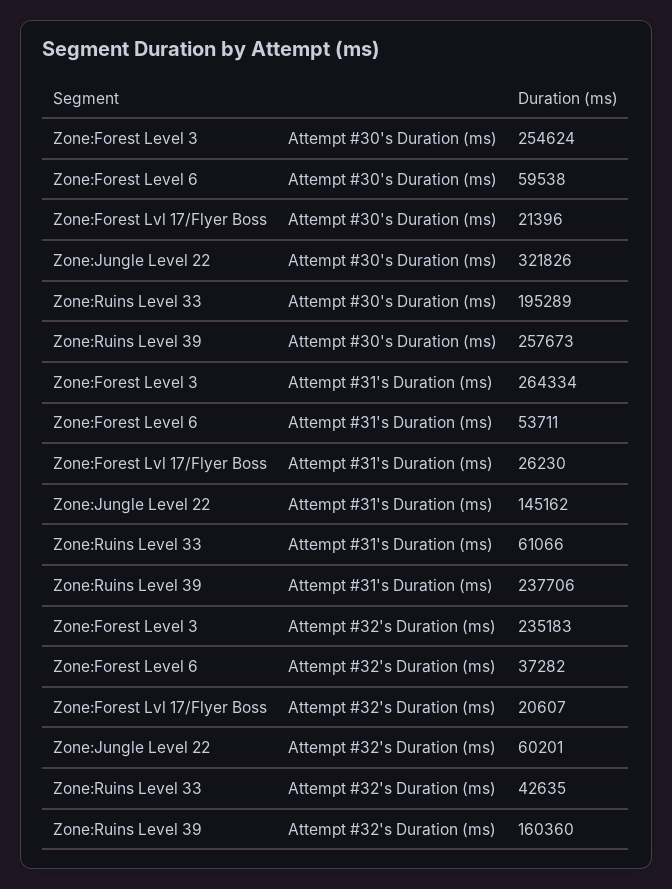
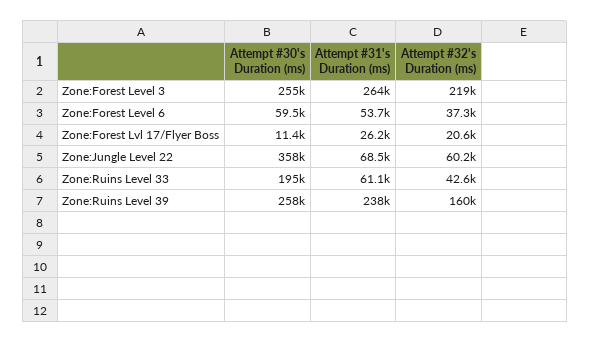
  {
    "Zone:Forest Level 3": {
      "Attempt #30's Duration (ms)": 254624,
      "Attempt #31's Duration (ms)": 264334,
-     "Attempt #32's Duration (ms)": 235183
+     "Attempt #32's Duration (ms)": 219000
    },
    "Zone:Forest Level 6": {
      "Attempt #30's Duration (ms)": 59538,
      "Attempt #31's Duration (ms)": 53711,
      "Attempt #32's Duration (ms)": 37282
    },
    "Zone:Forest Lvl 17/Flyer Boss": {
-     "Attempt #30's Duration (ms)": 21396,
+     "Attempt #30's Duration (ms)": 11400,
      "Attempt #31's Duration (ms)": 26230,
      "Attempt #32's Duration (ms)": 20607
    },
    "Zone:Jungle Level 22": {
-     "Attempt #30's Duration (ms)": 321826,
+     "Attempt #30's Duration (ms)": 358000,
-     "Attempt #31's Duration (ms)": 145162,
+     "Attempt #31's Duration (ms)": 68500,
      "Attempt #32's Duration (ms)": 60201
    },
    "Zone:Ruins Level 33": {
      "Attempt #30's Duration (ms)": 195289,
      "Attempt #31's Duration (ms)": 61066,
      "Attempt #32's Duration (ms)": 42635
    },
    "Zone:Ruins Level 39": {
      "Attempt #30's Duration (ms)": 257673,
      "Attempt #31's Duration (ms)": 237706,
      "Attempt #32's Duration (ms)": 160360
    }
  }

